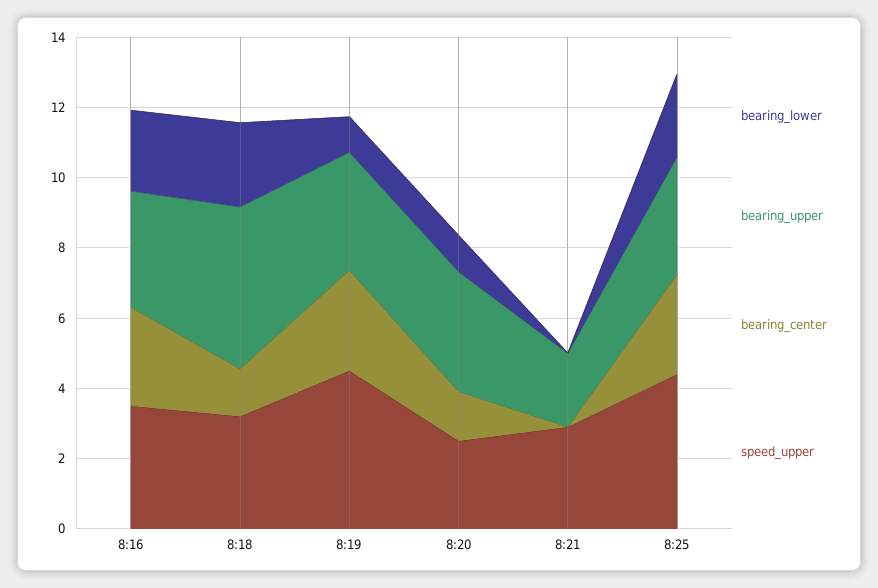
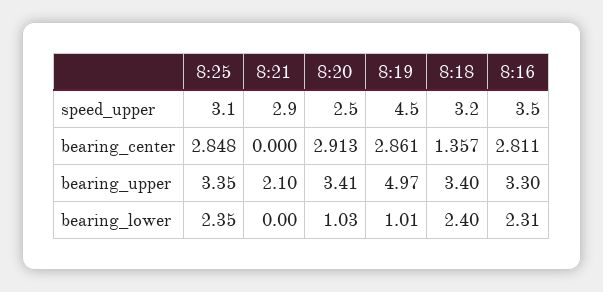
  {
    "bearing_lower": {
      "8:16": 2.31,
      "8:18": 2.4,
      "8:19": 1.01,
      "8:20": 1.03,
      "8:21": 0,
      "8:25": 2.35
    },
    "bearing_upper": {
      "8:16": 3.3,
-     "8:18": 4.5,
+     "8:18": 3.4,
-     "8:19": 3.5,
+     "8:19": 4.97,
      "8:20": 3.41,
      "8:21": 2.1,
      "8:25": 3.35
    },
    "bearing_center": {
      "8:16": 2.811,
      "8:18": 1.357,
      "8:19": 2.861,
-     "8:20": 1.5,
+     "8:20": 2.913,
      "8:21": 0,
      "8:25": 2.848
    },
    "speed_upper": {
      "8:16": 3.5,
      "8:18": 3.2,
      "8:19": 4.5,
      "8:20": 2.5,
      "8:21": 2.9,
-     "8:25": 4.5
+     "8:25": 3.1
    }
  }

